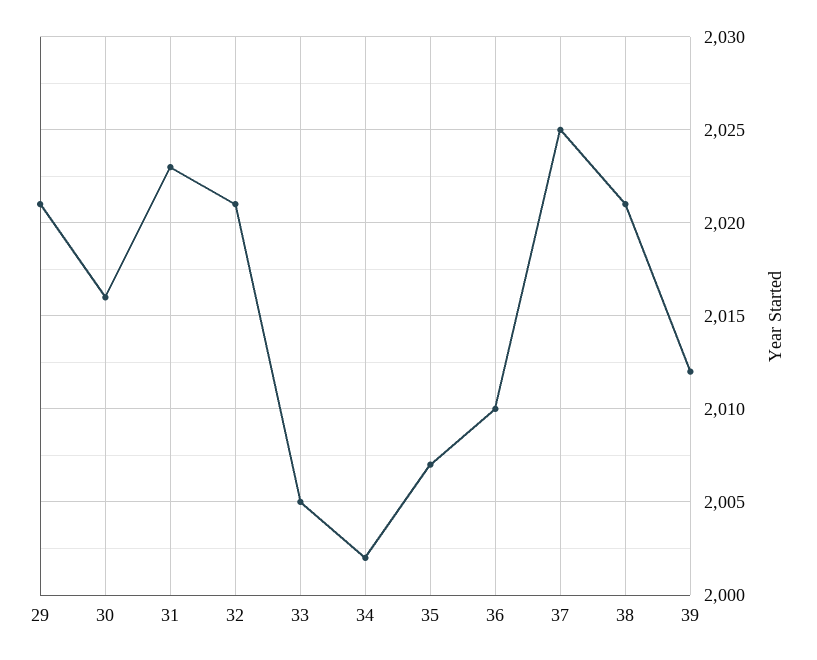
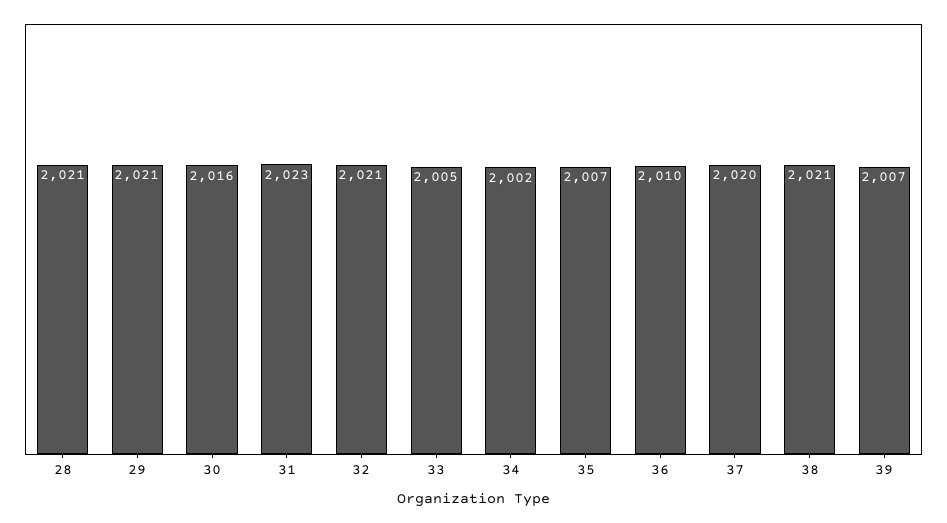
  {
    "29": 2021,
    "30": 2016,
    "31": 2023,
    "32": 2021,
    "33": 2005,
    "34": 2002,
    "35": 2007,
    "36": 2010,
-   "37": 2025,
+   "37": 2020,
    "38": 2021,
-   "39": 2012
+   "39": 2007,
+   "28": 2021
  }

